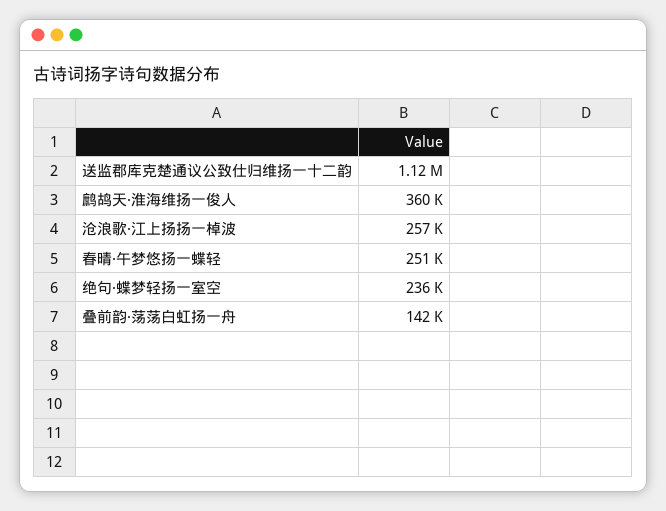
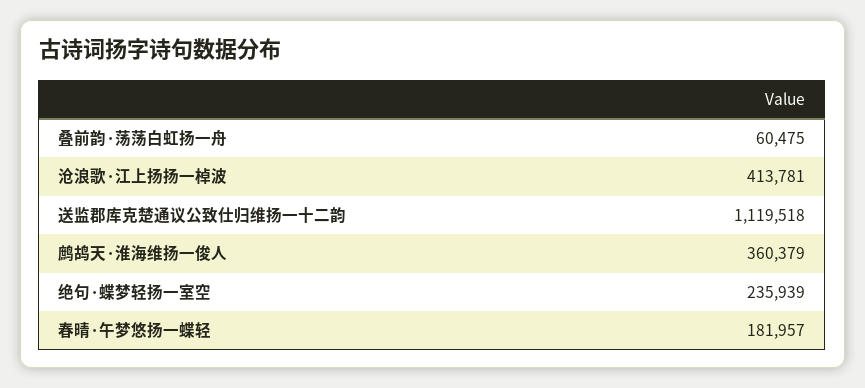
  {
    "送监郡库克楚通议公致仕归维扬一十二韵": 1119518,
    "鹧鸪天·淮海维扬一俊人": 360379,
-   "沧浪歌·江上扬扬一棹波": 257000,
+   "沧浪歌·江上扬扬一棹波": 413781,
-   "春晴·午梦悠扬一蝶轻": 251000,
+   "春晴·午梦悠扬一蝶轻": 181957,
    "绝句·蝶梦轻扬一室空": 235939,
-   "叠前韵·荡荡白虹扬一舟": 142000
+   "叠前韵·荡荡白虹扬一舟": 60475
  }

